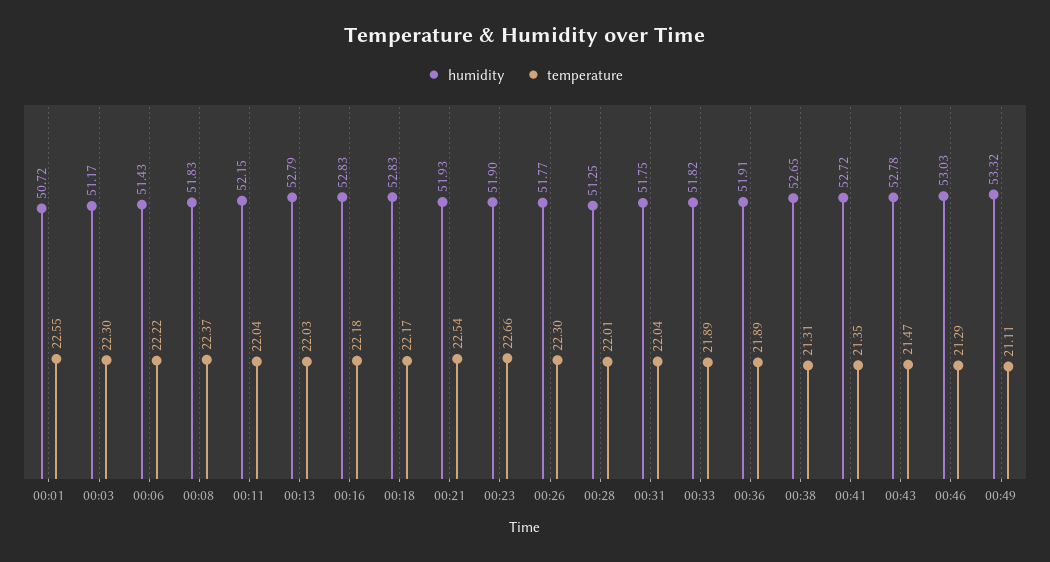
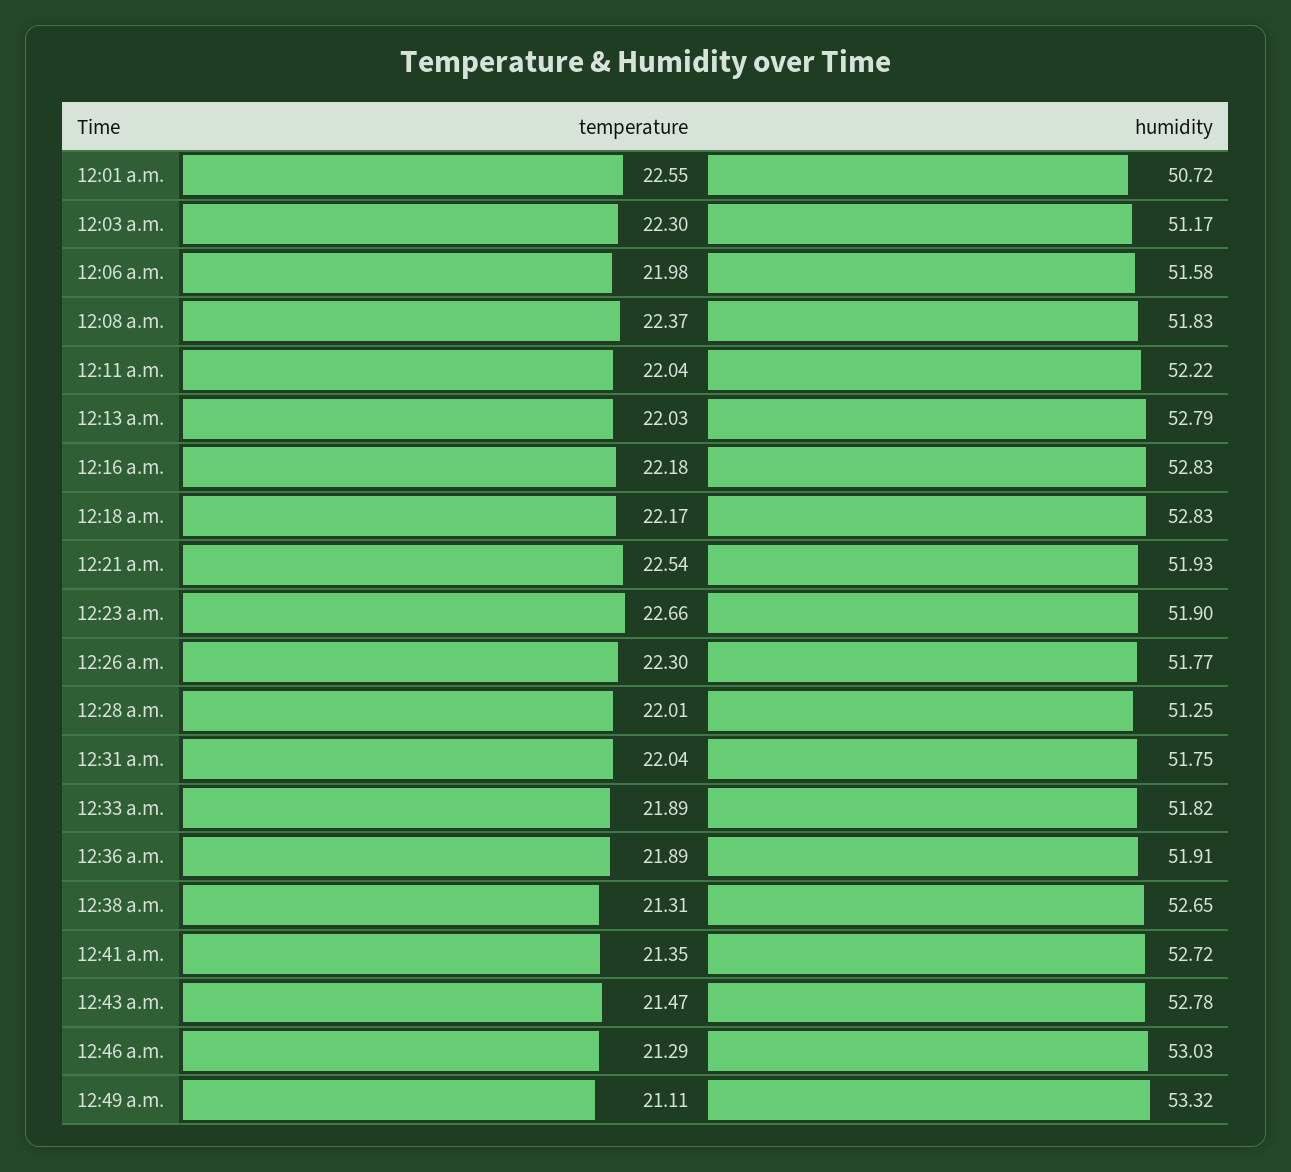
  {
    "humidity": {
      "00:01": 50.72,
      "00:03": 51.17,
-     "00:06": 51.43,
+     "00:06": 51.58,
      "00:08": 51.83,
-     "00:11": 52.15,
+     "00:11": 52.22,
      "00:13": 52.79,
      "00:16": 52.83,
      "00:18": 52.83,
      "00:21": 51.93,
      "00:23": 51.9,
      "00:26": 51.77,
      "00:28": 51.25,
      "00:31": 51.75,
      "00:33": 51.82,
      "00:36": 51.91,
      "00:38": 52.65,
      "00:41": 52.72,
      "00:43": 52.78,
      "00:46": 53.03,
      "00:49": 53.32
    },
    "temperature": {
      "00:01": 22.55,
      "00:03": 22.3,
-     "00:06": 22.22,
+     "00:06": 21.98,
      "00:08": 22.37,
      "00:11": 22.04,
      "00:13": 22.03,
      "00:16": 22.18,
      "00:18": 22.17,
      "00:21": 22.54,
      "00:23": 22.66,
      "00:26": 22.3,
      "00:28": 22.01,
      "00:31": 22.04,
      "00:33": 21.89,
      "00:36": 21.89,
      "00:38": 21.31,
      "00:41": 21.35,
      "00:43": 21.47,
      "00:46": 21.29,
      "00:49": 21.11
    }
  }

